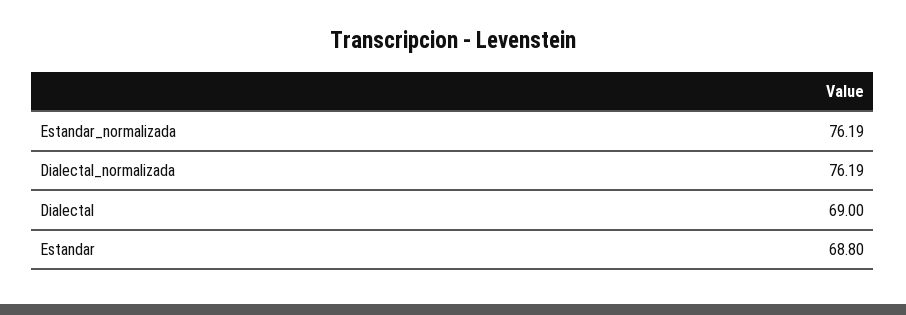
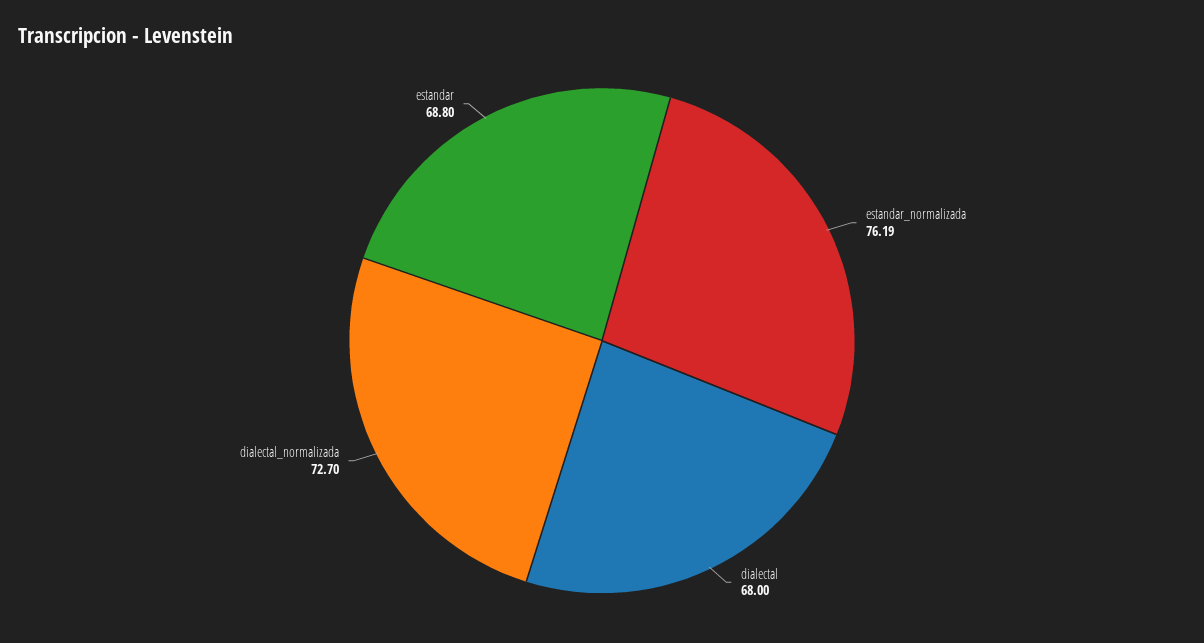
  {
    "Estandar_normalizada": 76.19,
-   "Dialectal_normalizada": 76.19,
+   "Dialectal_normalizada": 72.7,
-   "Dialectal": 69,
+   "Dialectal": 68,
    "Estandar": 68.8
  }

